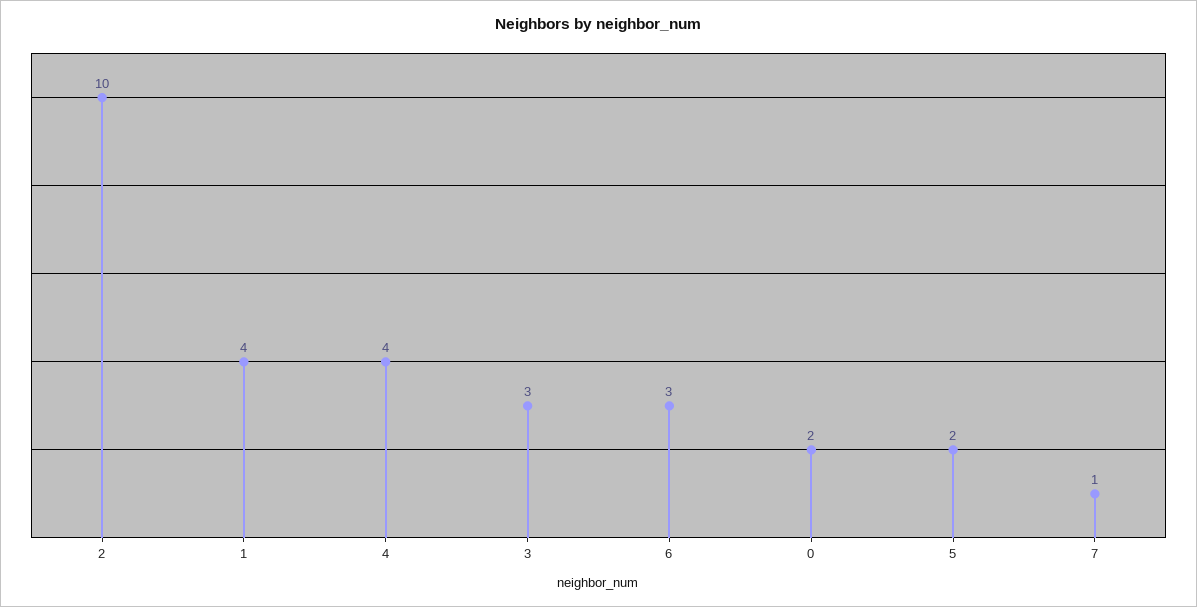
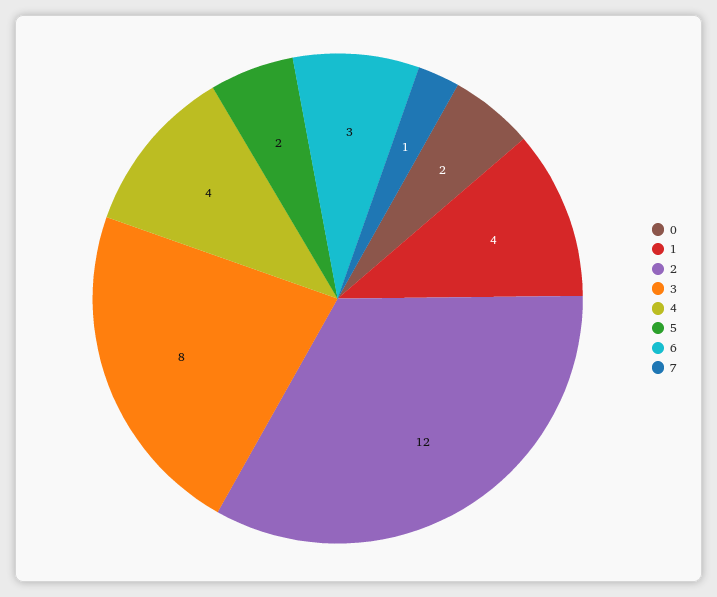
  {
-   "2": 10,
+   "2": 12,
    "1": 4,
    "4": 4,
-   "3": 3,
+   "3": 8,
    "6": 3,
    "0": 2,
    "5": 2,
    "7": 1
  }

